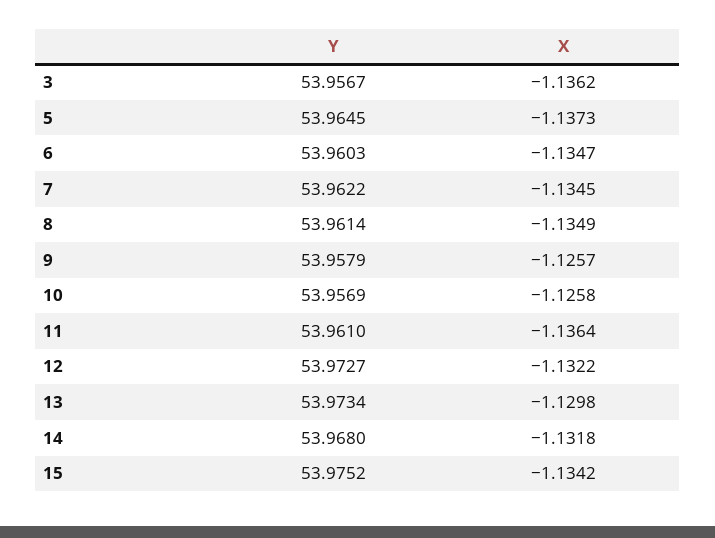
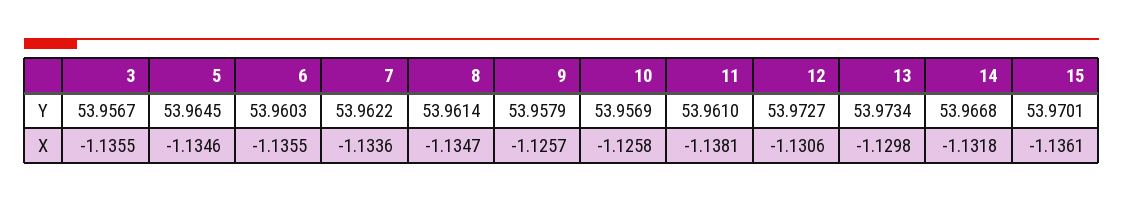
  {
    "Y": {
      "3": 53.9567,
      "5": 53.9645,
      "6": 53.9603,
      "7": 53.9622,
      "8": 53.9614,
      "9": 53.9579,
      "10": 53.9569,
      "11": 53.961,
      "12": 53.9727,
      "13": 53.9734,
-     "14": 53.968,
+     "14": 53.9668,
-     "15": 53.9752
+     "15": 53.9701
    },
    "X": {
-     "3": -1.1362,
+     "3": -1.1355,
-     "5": -1.1373,
+     "5": -1.1346,
-     "6": -1.1347,
+     "6": -1.1355,
-     "7": -1.1345,
+     "7": -1.1336,
-     "8": -1.1349,
+     "8": -1.1347,
      "9": -1.1257,
      "10": -1.1258,
-     "11": -1.1364,
+     "11": -1.1381,
-     "12": -1.1322,
+     "12": -1.1306,
      "13": -1.1298,
      "14": -1.1318,
-     "15": -1.1342
+     "15": -1.1361
    }
  }

